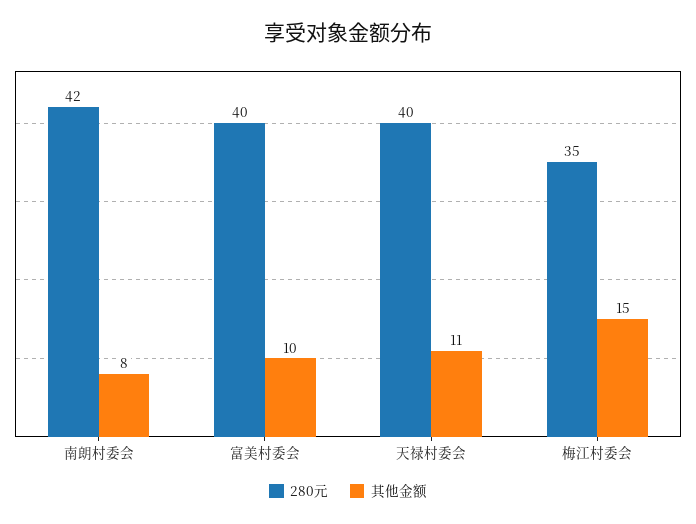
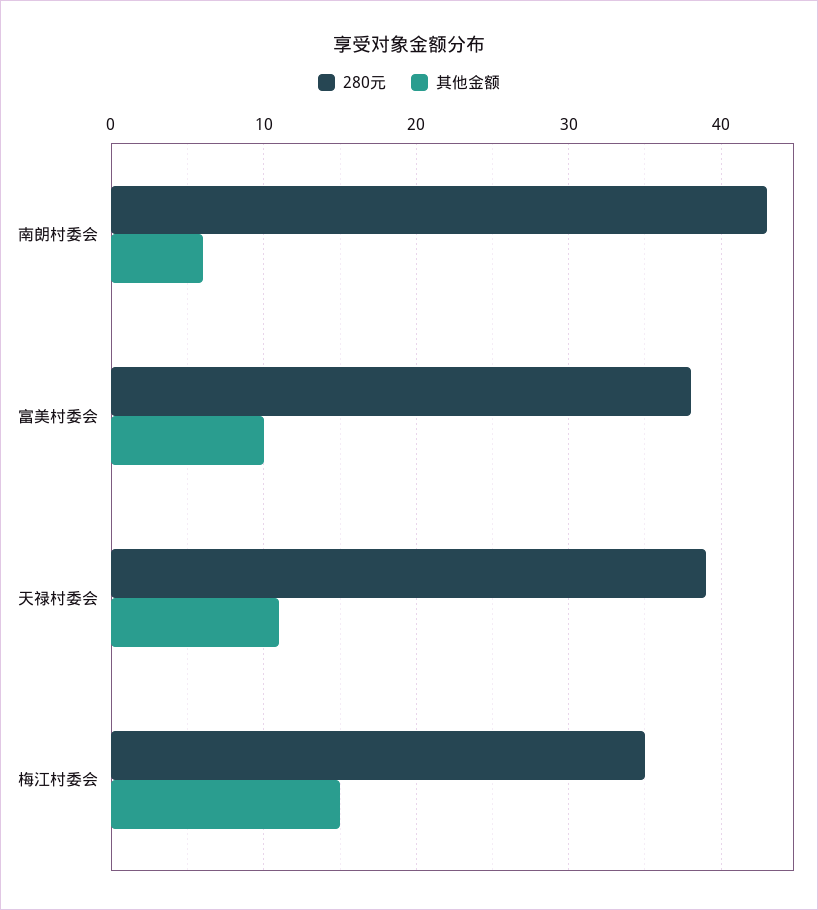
  {
    "280元": {
-     "南朗村委会": 42,
+     "南朗村委会": 43,
-     "富美村委会": 40,
+     "富美村委会": 38,
-     "天禄村委会": 40,
+     "天禄村委会": 39,
      "梅江村委会": 35
    },
    "其他金额": {
-     "南朗村委会": 8,
+     "南朗村委会": 6,
      "富美村委会": 10,
      "天禄村委会": 11,
      "梅江村委会": 15
    }
  }

